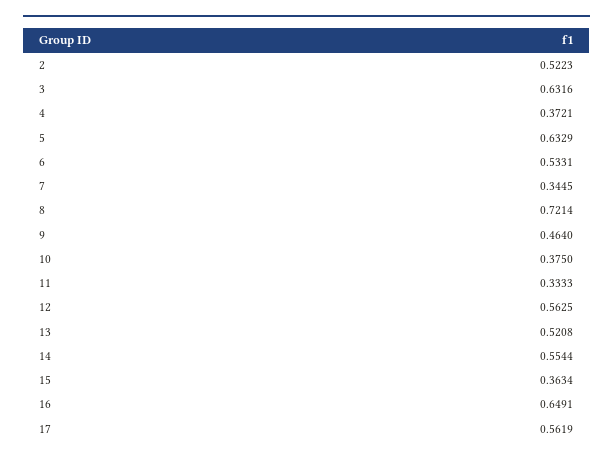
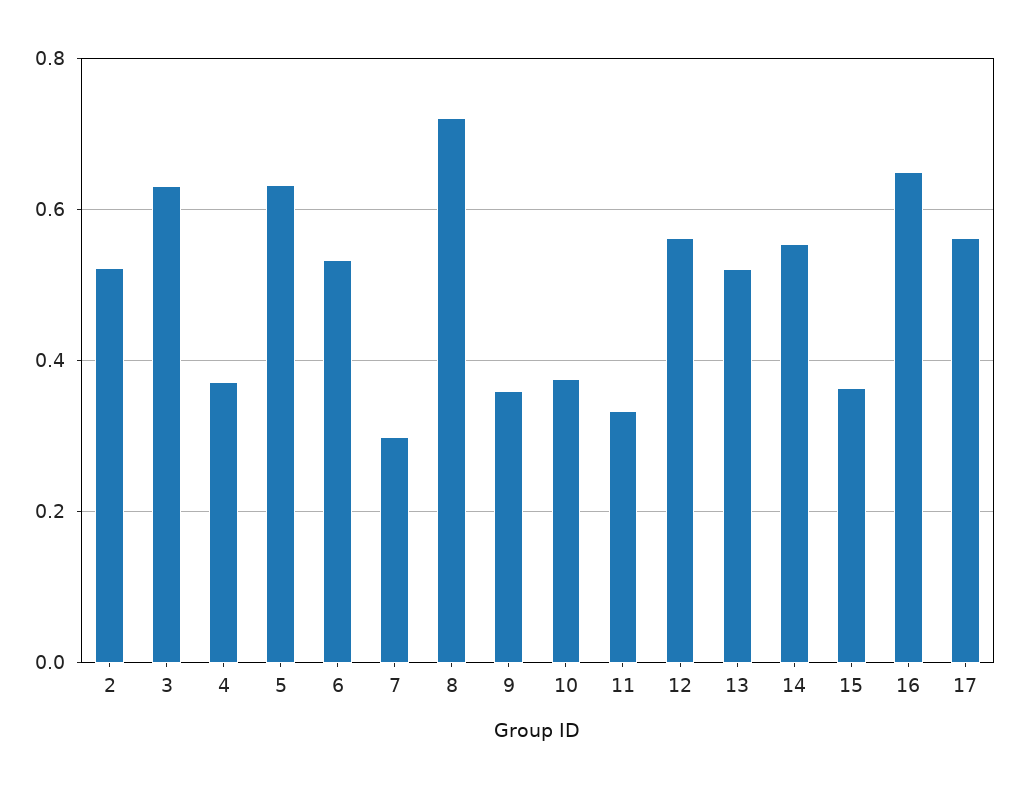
  {
    "2": 0.5223,
    "3": 0.6316,
    "4": 0.3721,
    "5": 0.6329,
    "6": 0.5331,
-   "7": 0.3445,
+   "7": 0.3,
    "8": 0.7214,
-   "9": 0.464,
+   "9": 0.36,
    "10": 0.375,
    "11": 0.3333,
    "12": 0.5625,
    "13": 0.5208,
    "14": 0.5544,
    "15": 0.3634,
    "16": 0.6491,
    "17": 0.5619
  }

